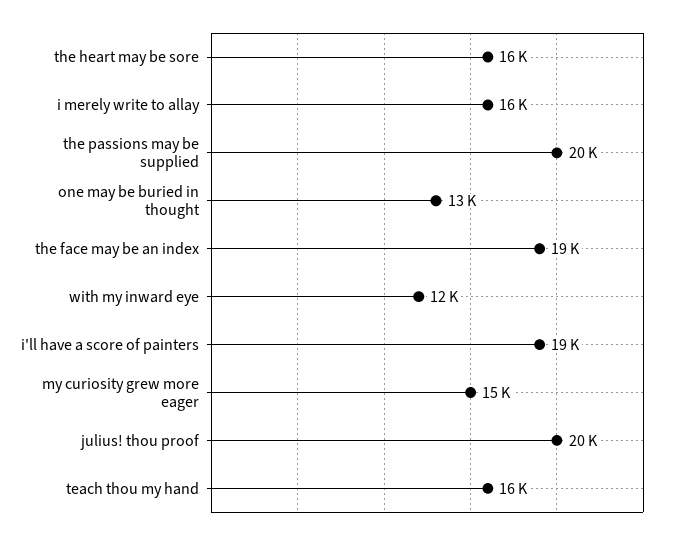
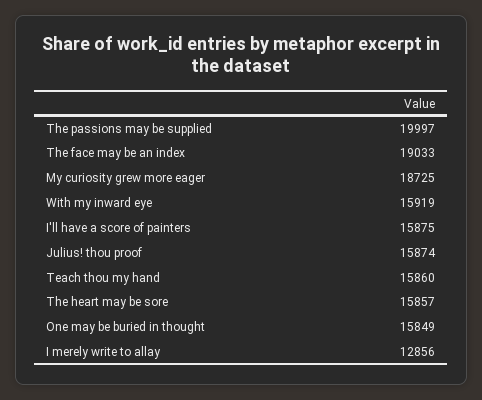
  {
    "the heart may be sore": 15857,
-   "i merely write to allay": 16000,
+   "i merely write to allay": 12856,
    "the passions may be supplied": 19997,
-   "one may be buried in thought": 13000,
+   "one may be buried in thought": 15849,
    "the face may be an index": 19033,
-   "with my inward eye": 12000,
+   "with my inward eye": 15919,
-   "i'll have a score of painters": 19000,
+   "i'll have a score of painters": 15875,
-   "my curiosity grew more eager": 15000,
+   "my curiosity grew more eager": 18725,
-   "julius! thou proof": 20000,
+   "julius! thou proof": 15874,
    "teach thou my hand": 15860
  }

